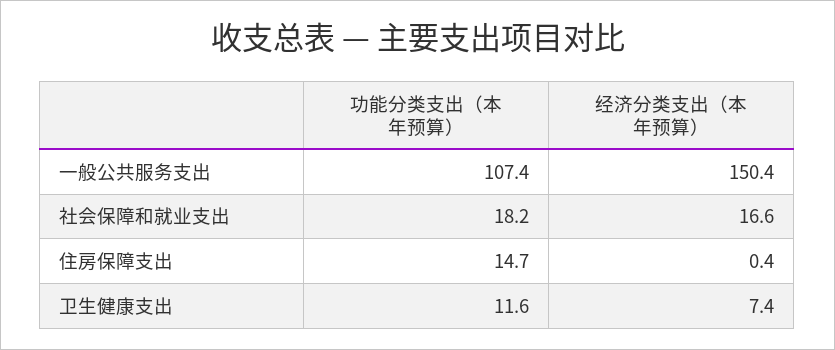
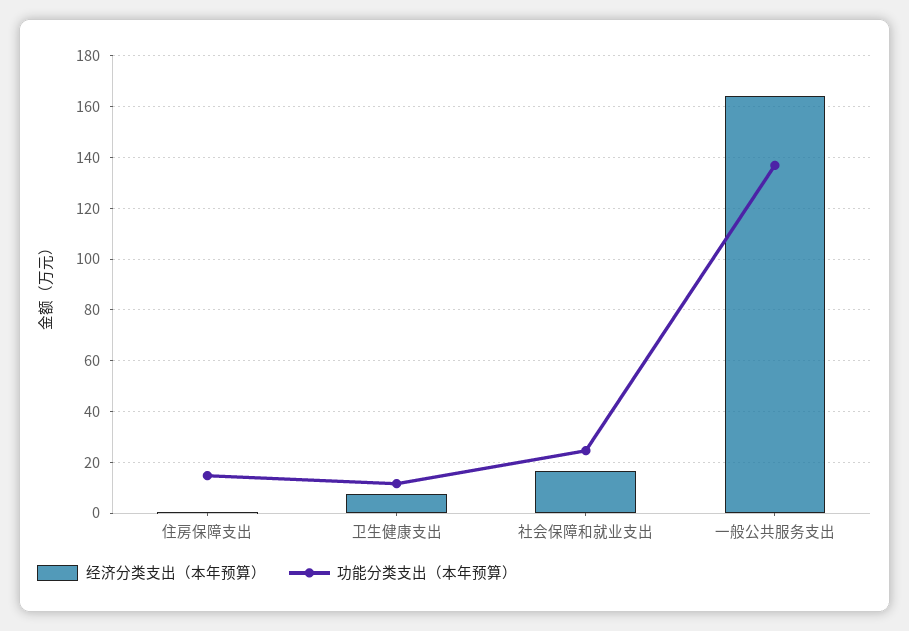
  {
    "功能分类支出（本年预算）": {
-     "一般公共服务支出": 107.4,
+     "一般公共服务支出": 137.5,
-     "社会保障和就业支出": 18.2,
+     "社会保障和就业支出": 25,
      "住房保障支出": 14.7,
      "卫生健康支出": 11.6
    },
    "经济分类支出（本年预算）": {
-     "一般公共服务支出": 150.4,
+     "一般公共服务支出": 165,
      "社会保障和就业支出": 16.6,
      "住房保障支出": 0.4,
      "卫生健康支出": 7.4
    }
  }

